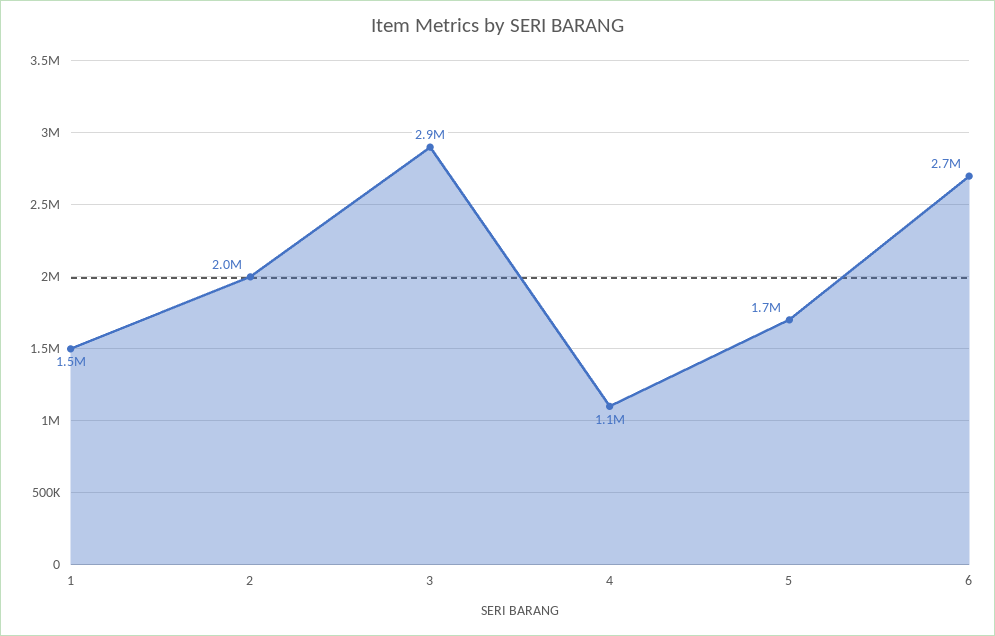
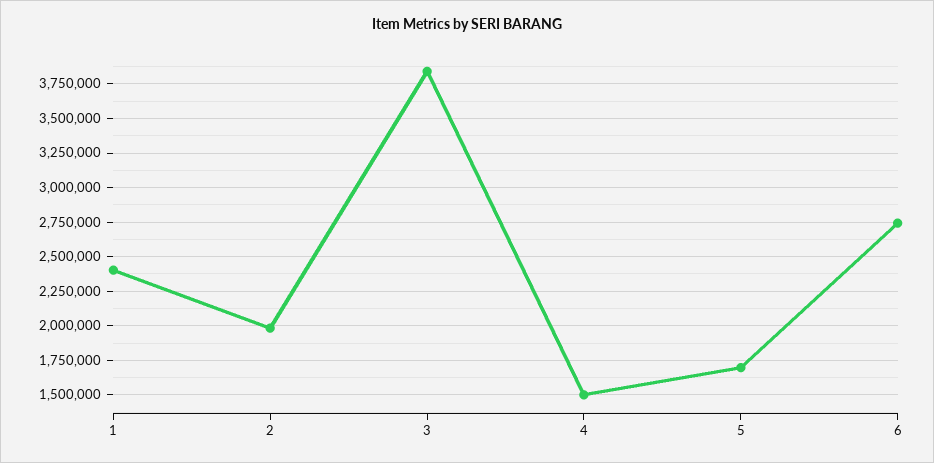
  {
-   "1": 1500000,
+   "1": 2400000,
    "2": 2000000,
-   "3": 2900000,
+   "3": 3850000,
-   "4": 1100000,
+   "4": 1500000,
    "5": 1700000,
    "6": 2700000
  }

